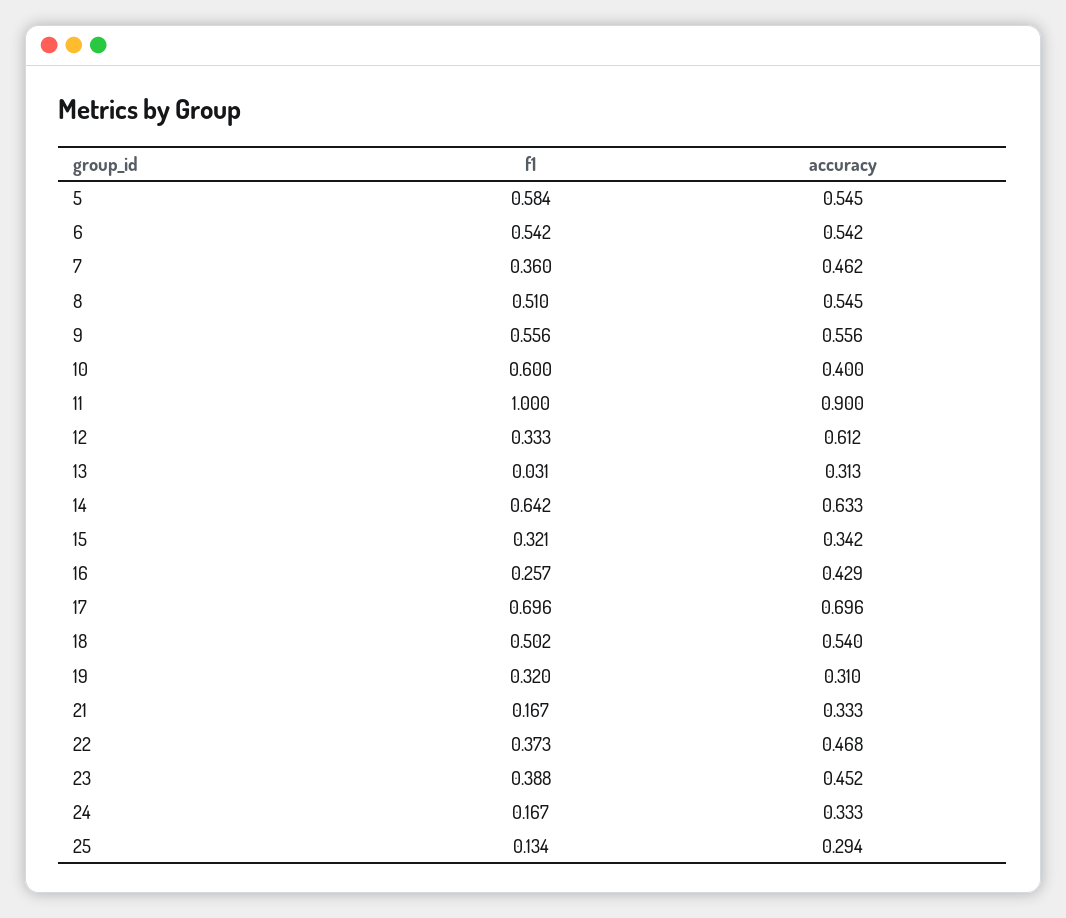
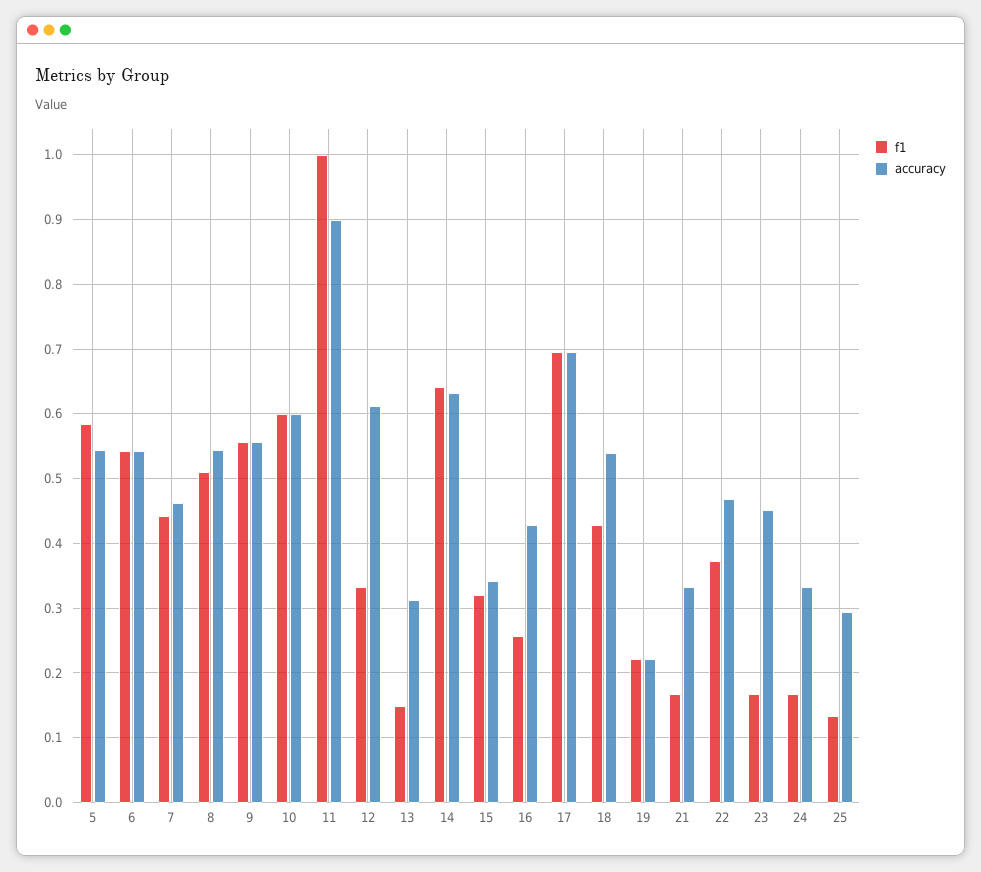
  {
    "f1": {
      "5": 0.584,
      "6": 0.542,
-     "7": 0.36,
+     "7": 0.44,
      "8": 0.51,
      "9": 0.556,
      "10": 0.6,
      "11": 1,
      "12": 0.333,
-     "13": 0.031,
+     "13": 0.15,
      "14": 0.642,
      "15": 0.321,
      "16": 0.257,
      "17": 0.696,
-     "18": 0.502,
+     "18": 0.43,
-     "19": 0.32,
+     "19": 0.22,
      "21": 0.167,
      "22": 0.373,
-     "23": 0.388,
+     "23": 0.17,
      "24": 0.167,
      "25": 0.134
    },
    "accuracy": {
      "5": 0.545,
      "6": 0.542,
      "7": 0.462,
      "8": 0.545,
      "9": 0.556,
-     "10": 0.4,
+     "10": 0.6,
      "11": 0.9,
      "12": 0.612,
      "13": 0.313,
      "14": 0.633,
      "15": 0.342,
      "16": 0.429,
      "17": 0.696,
      "18": 0.54,
-     "19": 0.31,
+     "19": 0.22,
      "21": 0.333,
      "22": 0.468,
      "23": 0.452,
      "24": 0.333,
      "25": 0.294
    }
  }

